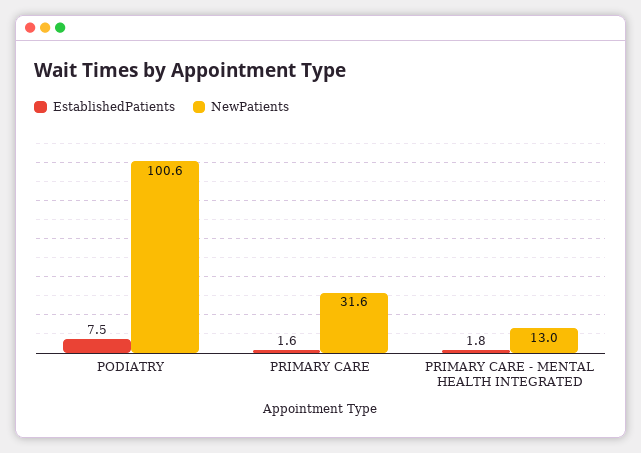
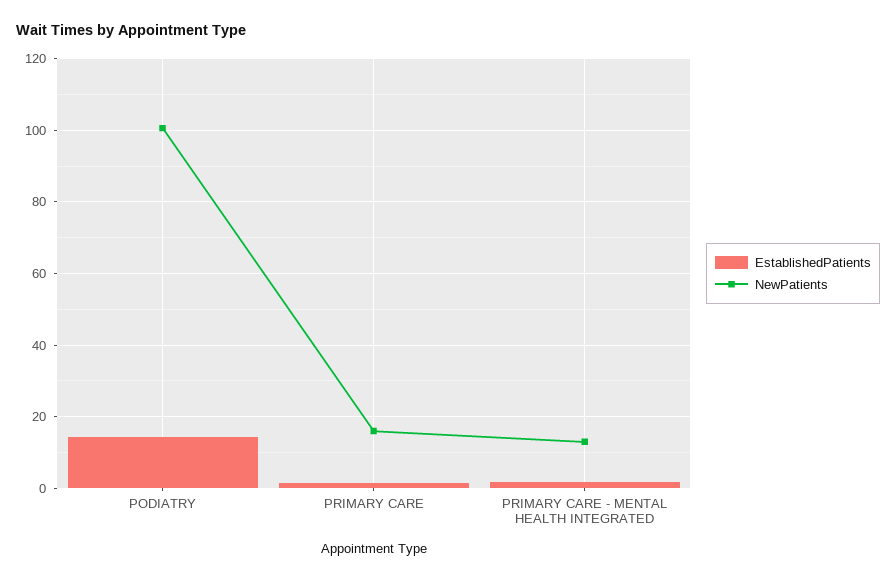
  {
    "EstablishedPatients": {
-     "PODIATRY": 7.5,
+     "PODIATRY": 14,
      "PRIMARY CARE": 1.6,
      "PRIMARY CARE - MENTAL HEALTH INTEGRATED": 1.8
    },
    "NewPatients": {
      "PODIATRY": 100.6,
-     "PRIMARY CARE": 31.6,
+     "PRIMARY CARE": 16,
      "PRIMARY CARE - MENTAL HEALTH INTEGRATED": 13
    }
  }

